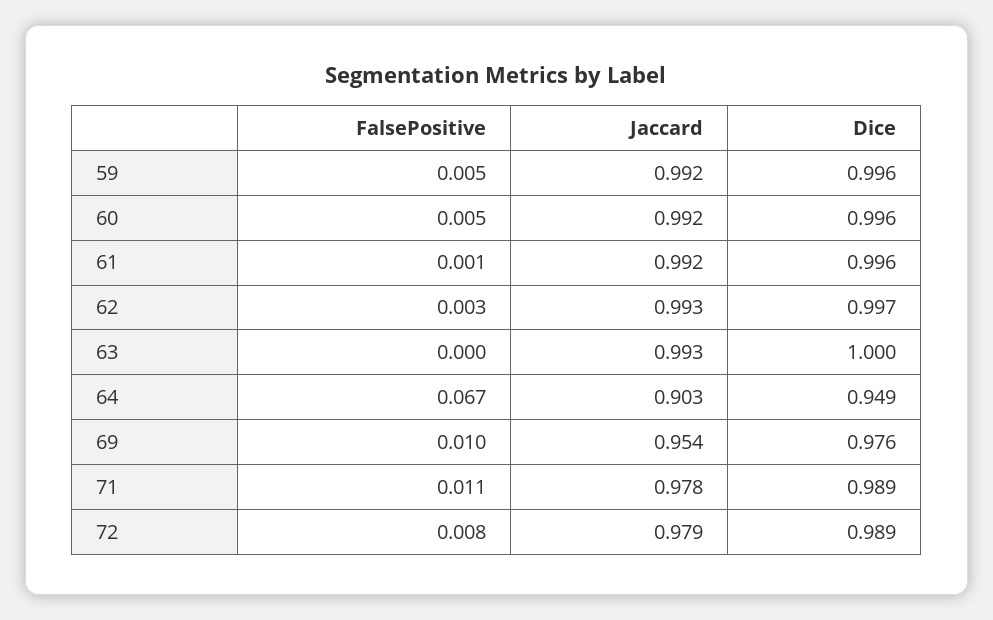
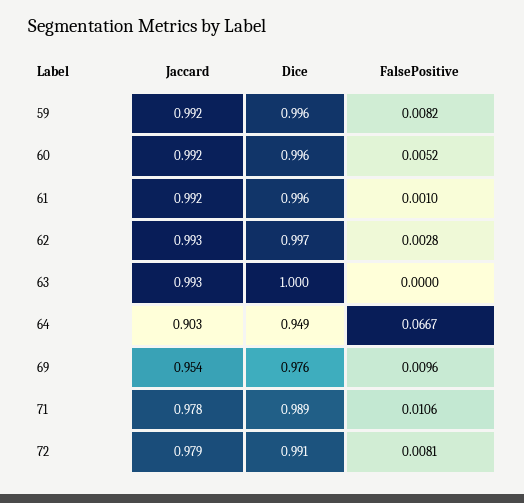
  {
    "FalsePositive": {
-     "59": 0.005,
+     "59": 0.0082,
      "60": 0.0052,
      "61": 0.001,
      "62": 0.0028,
      "63": 0,
      "64": 0.0667,
      "69": 0.0096,
      "71": 0.0106,
      "72": 0.0081
    },
    "Jaccard": {
      "59": 0.992,
      "60": 0.992,
      "61": 0.992,
      "62": 0.993,
      "63": 0.993,
      "64": 0.903,
      "69": 0.954,
      "71": 0.978,
      "72": 0.979
    },
    "Dice": {
      "59": 0.996,
      "60": 0.996,
      "61": 0.996,
      "62": 0.997,
      "63": 1,
      "64": 0.949,
      "69": 0.976,
      "71": 0.989,
-     "72": 0.989
+     "72": 0.991
    }
  }

